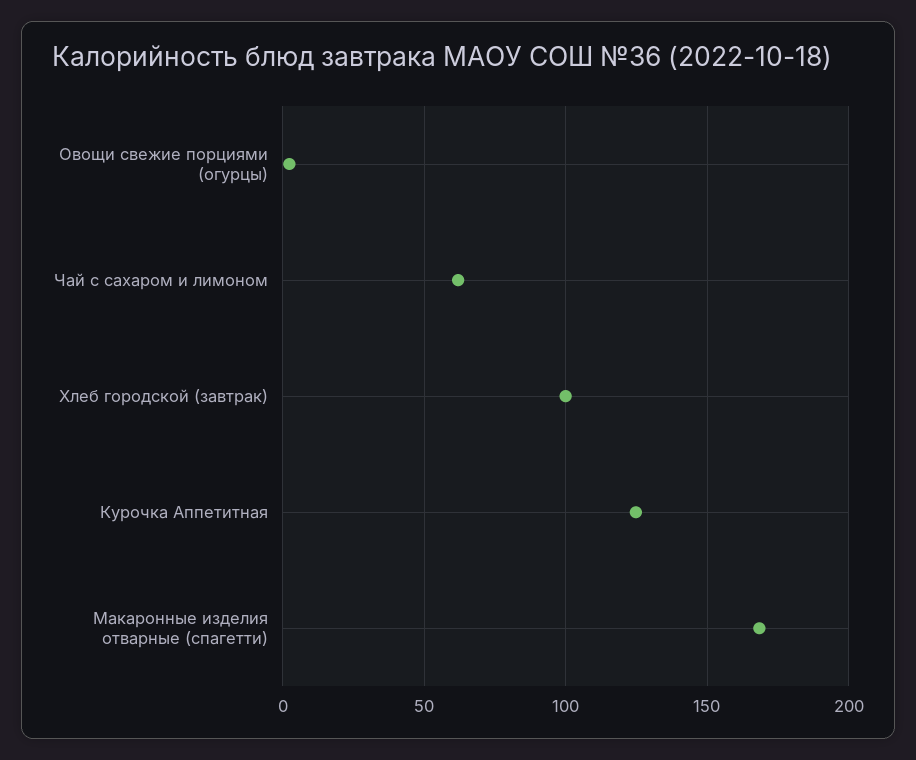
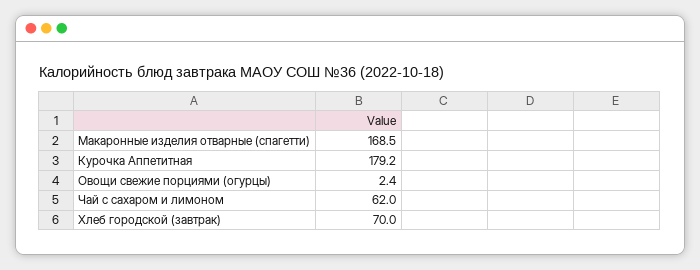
  {
    "Овощи свежие порциями (огурцы)": 2.4,
    "Чай с сахаром и лимоном": 62,
-   "Хлеб городской (завтрак)": 100,
+   "Хлеб городской (завтрак)": 70,
-   "Курочка Аппетитная": 125,
+   "Курочка Аппетитная": 179.2,
    "Макаронные изделия отварные (спагетти)": 168.5
  }

